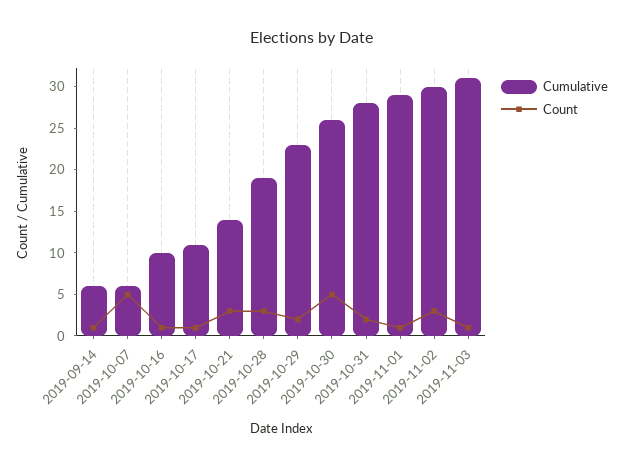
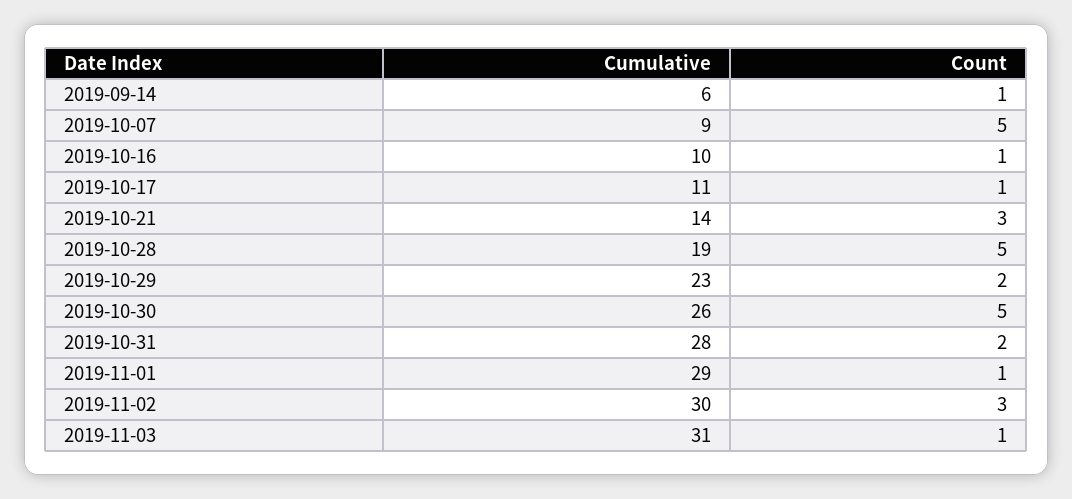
  {
    "Cumulative": {
      "2019-09-14": 6,
-     "2019-10-07": 6,
+     "2019-10-07": 9,
      "2019-10-16": 10,
      "2019-10-17": 11,
      "2019-10-21": 14,
      "2019-10-28": 19,
      "2019-10-29": 23,
      "2019-10-30": 26,
      "2019-10-31": 28,
      "2019-11-01": 29,
      "2019-11-02": 30,
      "2019-11-03": 31
    },
    "Count": {
      "2019-09-14": 1,
      "2019-10-07": 5,
      "2019-10-16": 1,
      "2019-10-17": 1,
      "2019-10-21": 3,
-     "2019-10-28": 3,
+     "2019-10-28": 5,
      "2019-10-29": 2,
      "2019-10-30": 5,
      "2019-10-31": 2,
      "2019-11-01": 1,
      "2019-11-02": 3,
      "2019-11-03": 1
    }
  }

